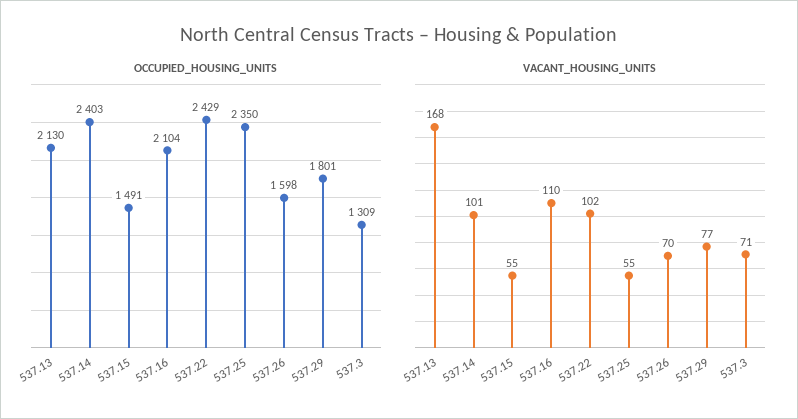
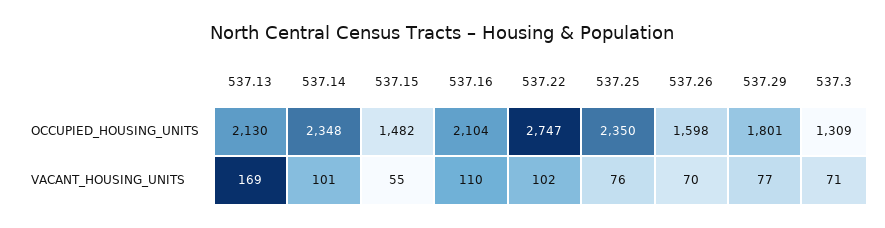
  {
    "OCCUPIED_HOUSING_UNITS": {
      "537.13": 2130,
-     "537.14": 2403,
+     "537.14": 2348,
-     "537.15": 1491,
+     "537.15": 1482,
      "537.16": 2104,
-     "537.22": 2429,
+     "537.22": 2747,
      "537.25": 2350,
      "537.26": 1598,
      "537.29": 1801,
      "537.3": 1309
    },
    "VACANT_HOUSING_UNITS": {
-     "537.13": 168,
+     "537.13": 169,
      "537.14": 101,
      "537.15": 55,
      "537.16": 110,
      "537.22": 102,
-     "537.25": 55,
+     "537.25": 76,
      "537.26": 70,
      "537.29": 77,
      "537.3": 71
    }
  }

